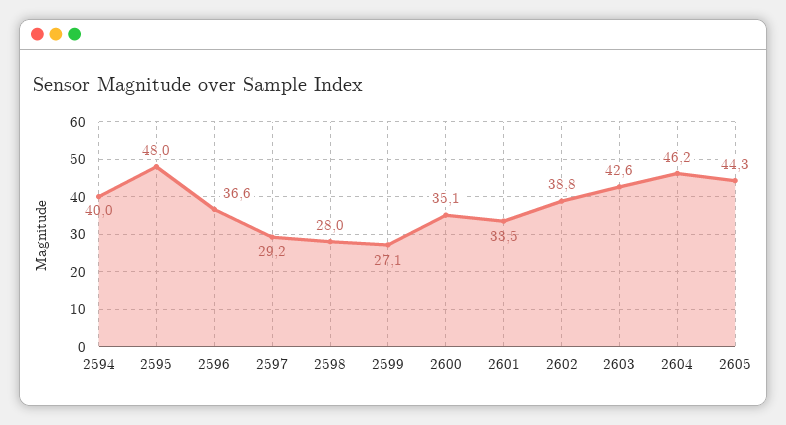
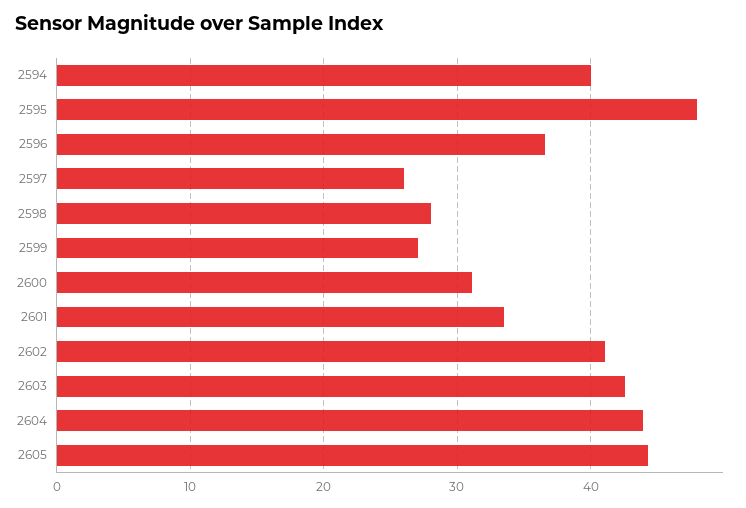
  {
    "2594": 40,
    "2595": 48,
    "2596": 36.6,
-   "2597": 29.2,
+   "2597": 26,
    "2598": 28,
    "2599": 27.1,
-   "2600": 35.1,
+   "2600": 31,
    "2601": 33.5,
-   "2602": 38.8,
+   "2602": 41,
    "2603": 42.6,
-   "2604": 46.2,
+   "2604": 44,
    "2605": 44.3
  }

